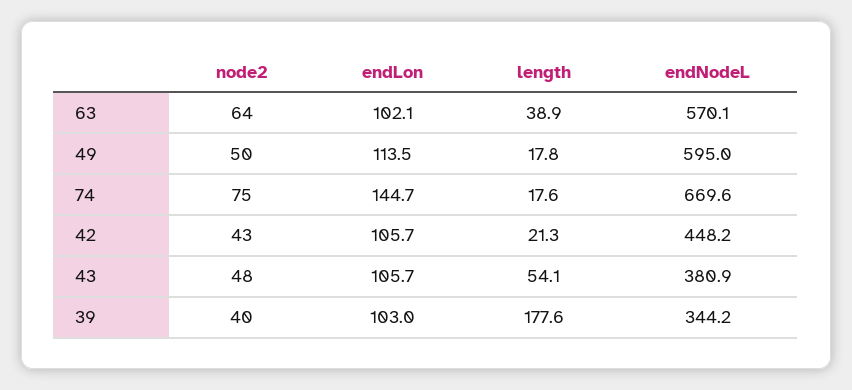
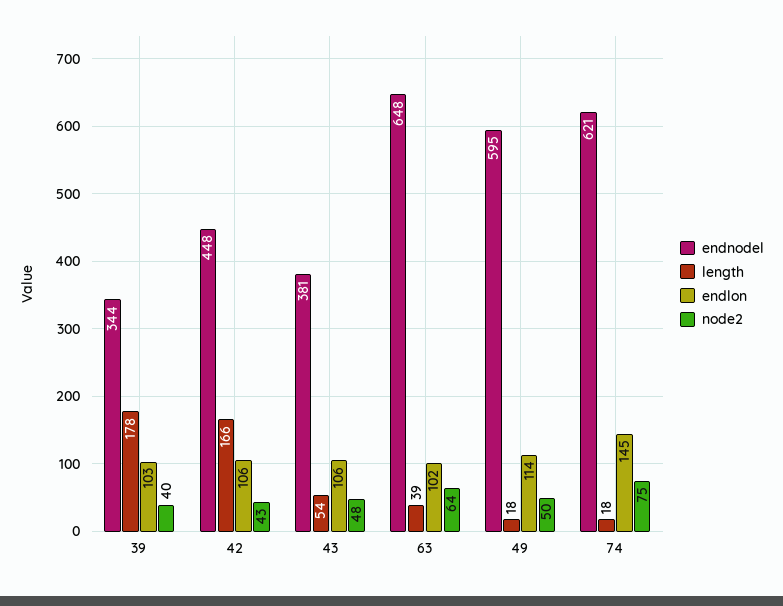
  {
    "node2": {
      "63": 64,
      "49": 50,
      "74": 75,
      "42": 43,
      "43": 48,
      "39": 40
    },
    "endLon": {
      "63": 102.1,
      "49": 113.5,
      "74": 144.7,
      "42": 105.7,
      "43": 105.7,
      "39": 103
    },
    "length": {
      "63": 38.9,
      "49": 17.8,
      "74": 17.6,
-     "42": 21.3,
+     "42": 166,
      "43": 54.1,
      "39": 177.6
    },
    "endNodeL": {
-     "63": 570.1,
+     "63": 648,
      "49": 595,
-     "74": 669.6,
+     "74": 621,
      "42": 448.2,
      "43": 380.9,
      "39": 344.2
    }
  }

